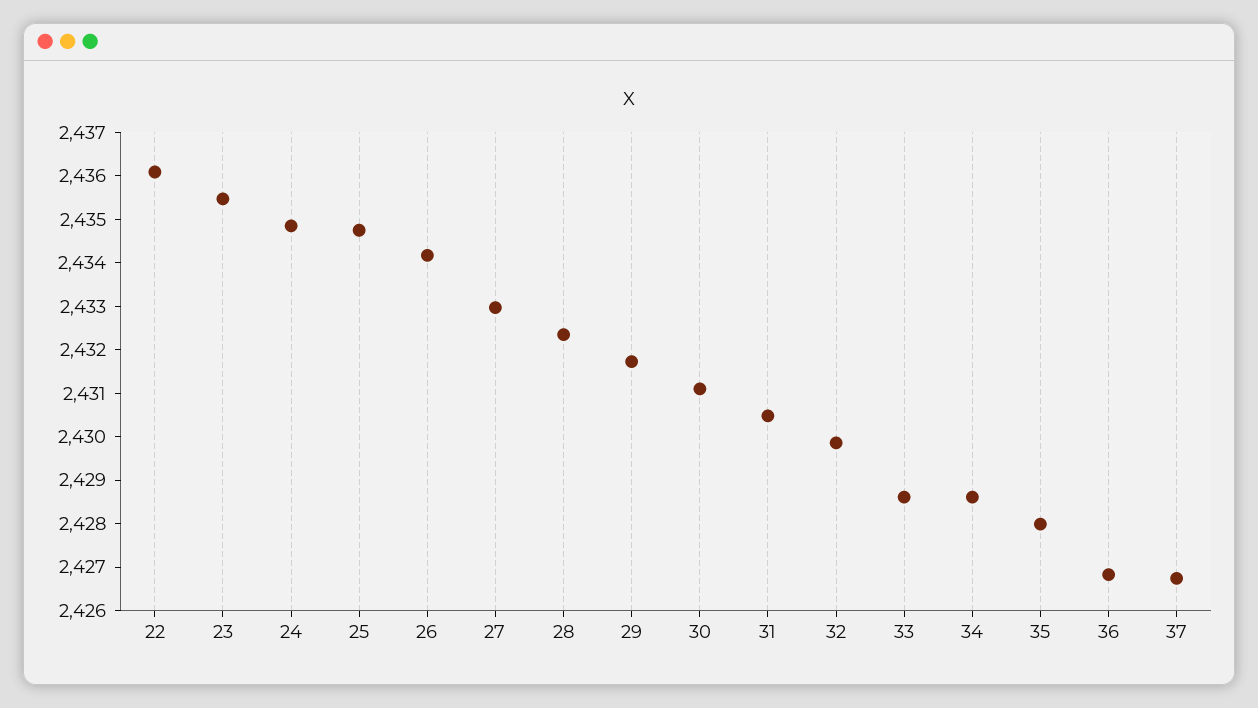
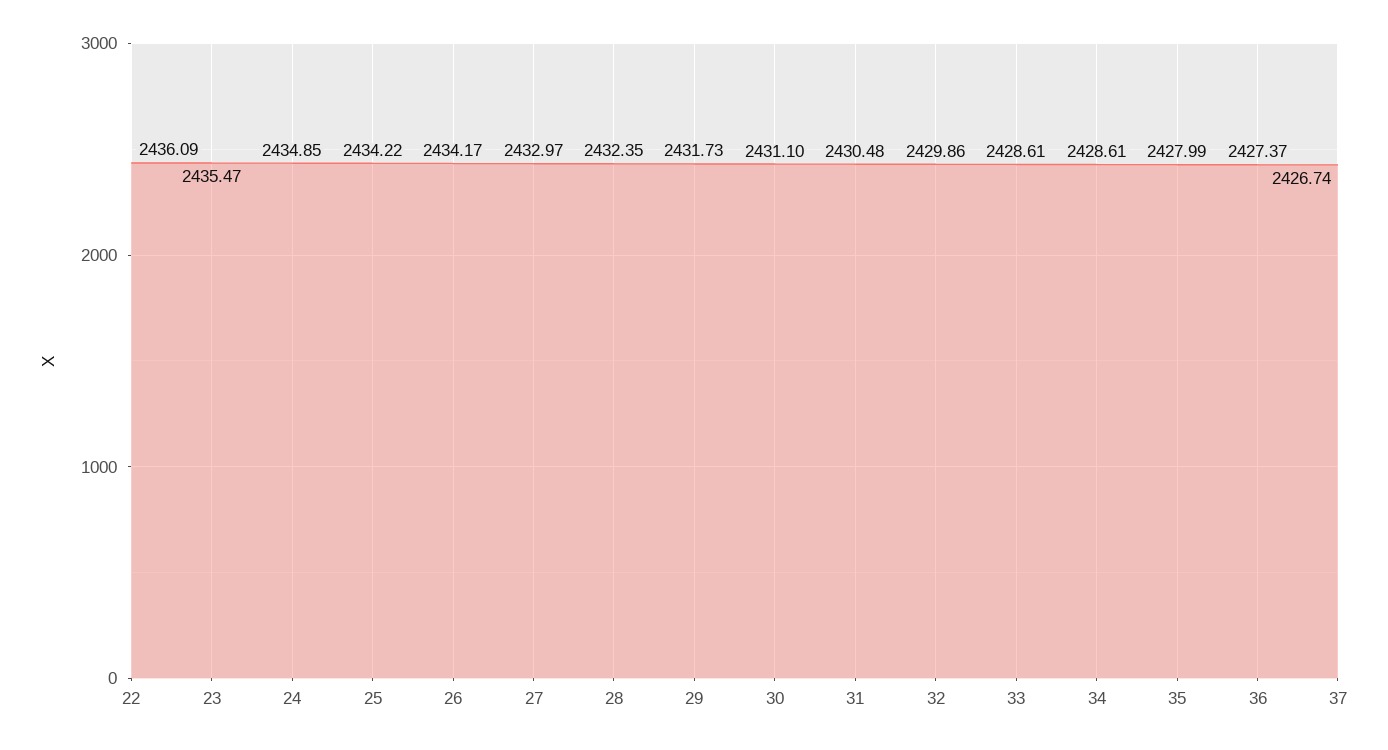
  {
    "22": 2436.09,
    "23": 2435.47,
    "24": 2434.85,
-   "25": 2434.8,
+   "25": 2434.22,
    "26": 2434.17,
    "27": 2432.97,
    "28": 2432.35,
    "29": 2431.73,
    "30": 2431.1,
    "31": 2430.48,
    "32": 2429.86,
    "33": 2428.61,
    "34": 2428.61,
    "35": 2427.99,
-   "36": 2426.8,
+   "36": 2427.37,
    "37": 2426.74
  }

